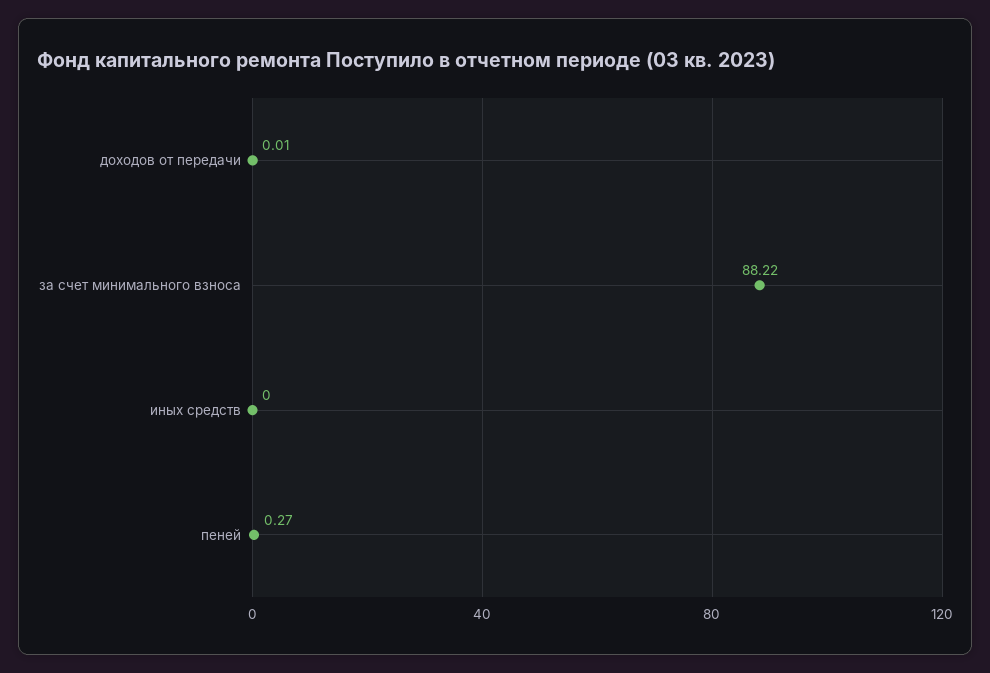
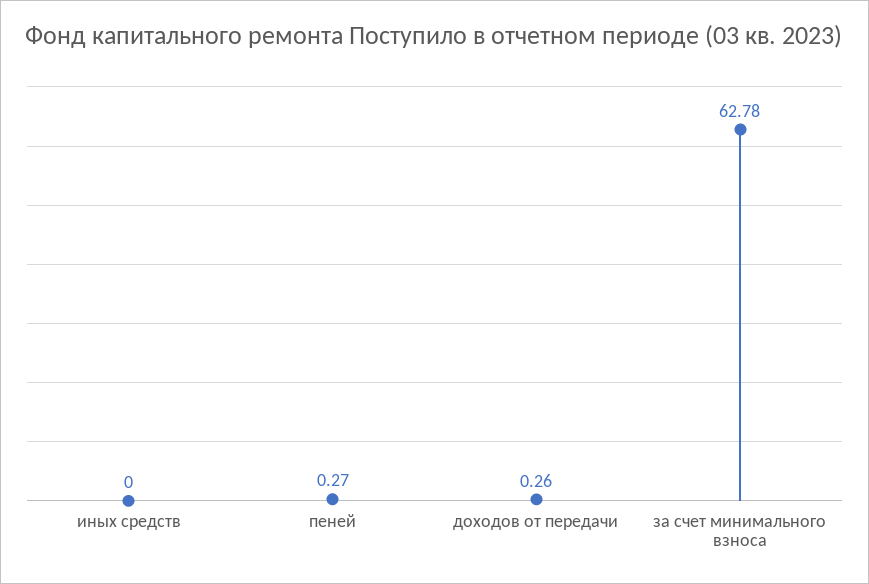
  {
-   "доходов от передачи": 0.01,
+   "доходов от передачи": 0.26,
-   "за счет минимального взноса": 88.22,
+   "за счет минимального взноса": 62.78,
    "иных средств": 0,
    "пеней": 0.27
  }

